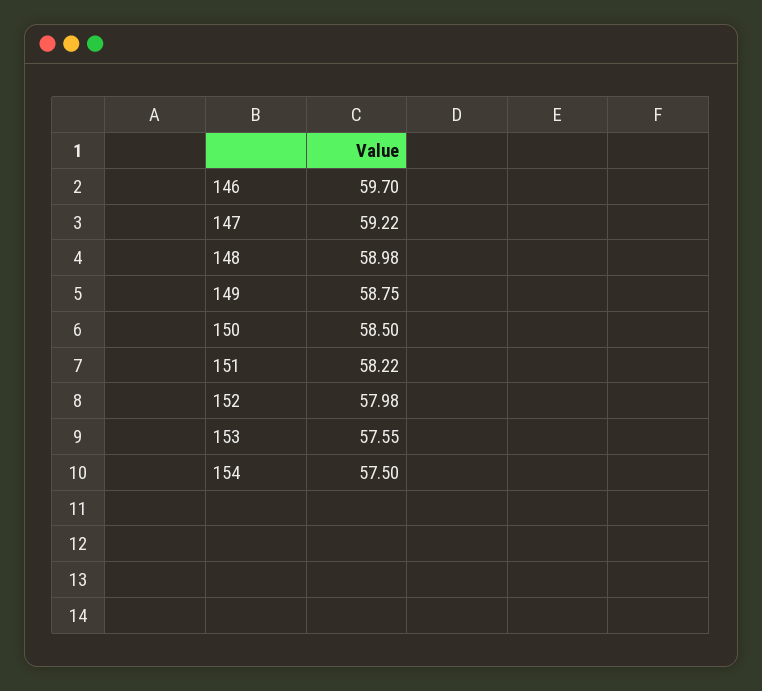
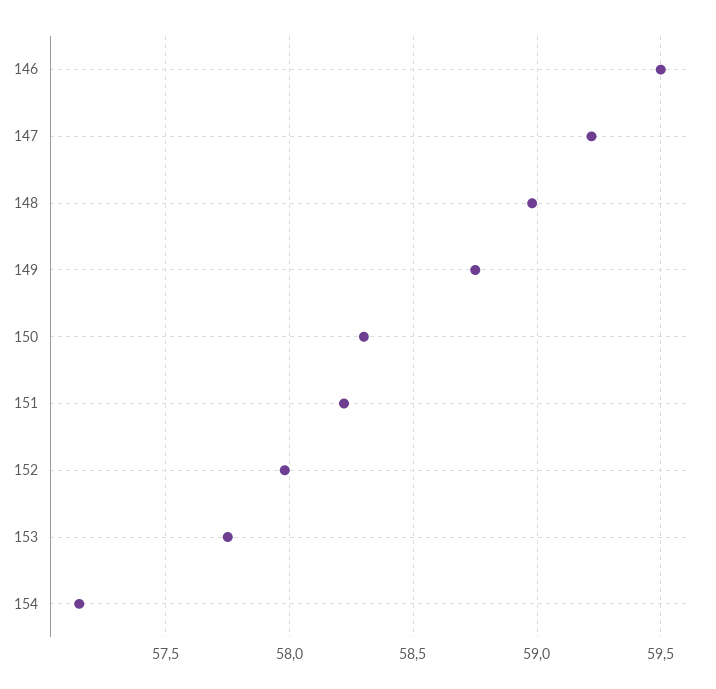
  {
-   "146": 59.7,
+   "146": 59.5,
    "147": 59.22,
    "148": 58.98,
    "149": 58.75,
-   "150": 58.5,
+   "150": 58.3,
    "151": 58.22,
    "152": 57.98,
-   "153": 57.55,
+   "153": 57.75,
-   "154": 57.5
+   "154": 57.15
  }

